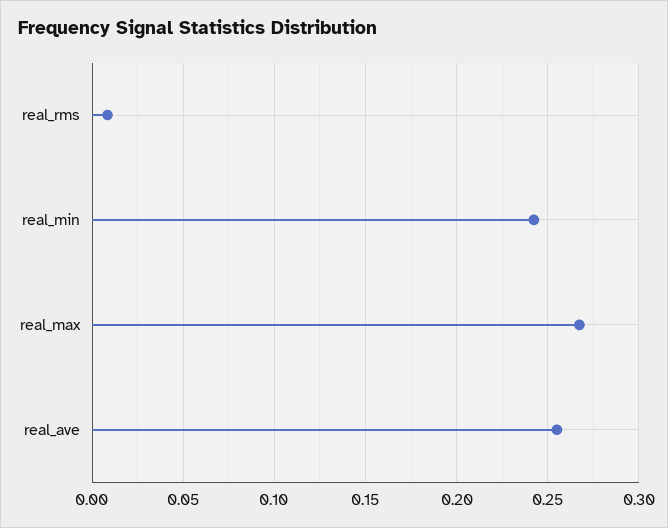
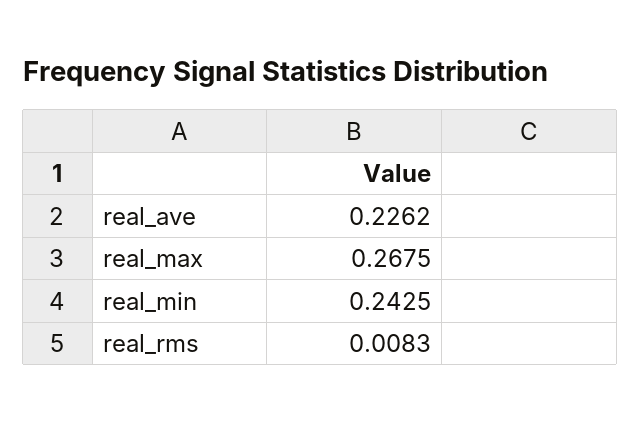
  {
    "real_rms": 0.0083,
    "real_min": 0.2425,
    "real_max": 0.2675,
-   "real_ave": 0.255
+   "real_ave": 0.2262
  }

